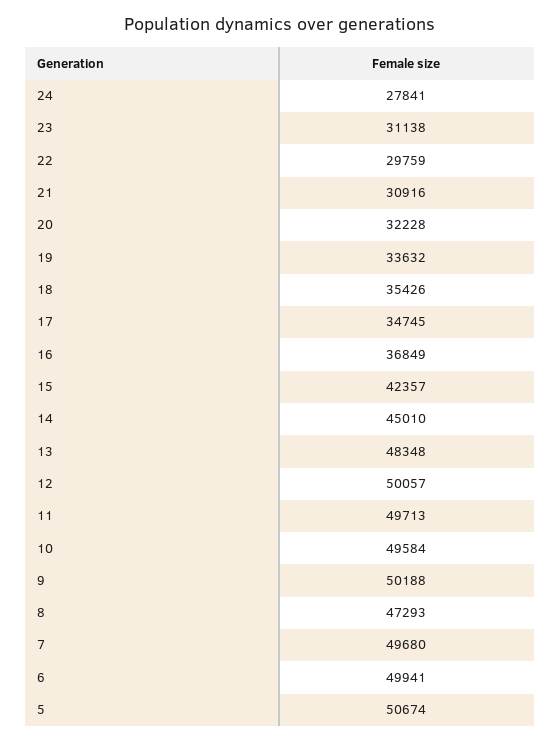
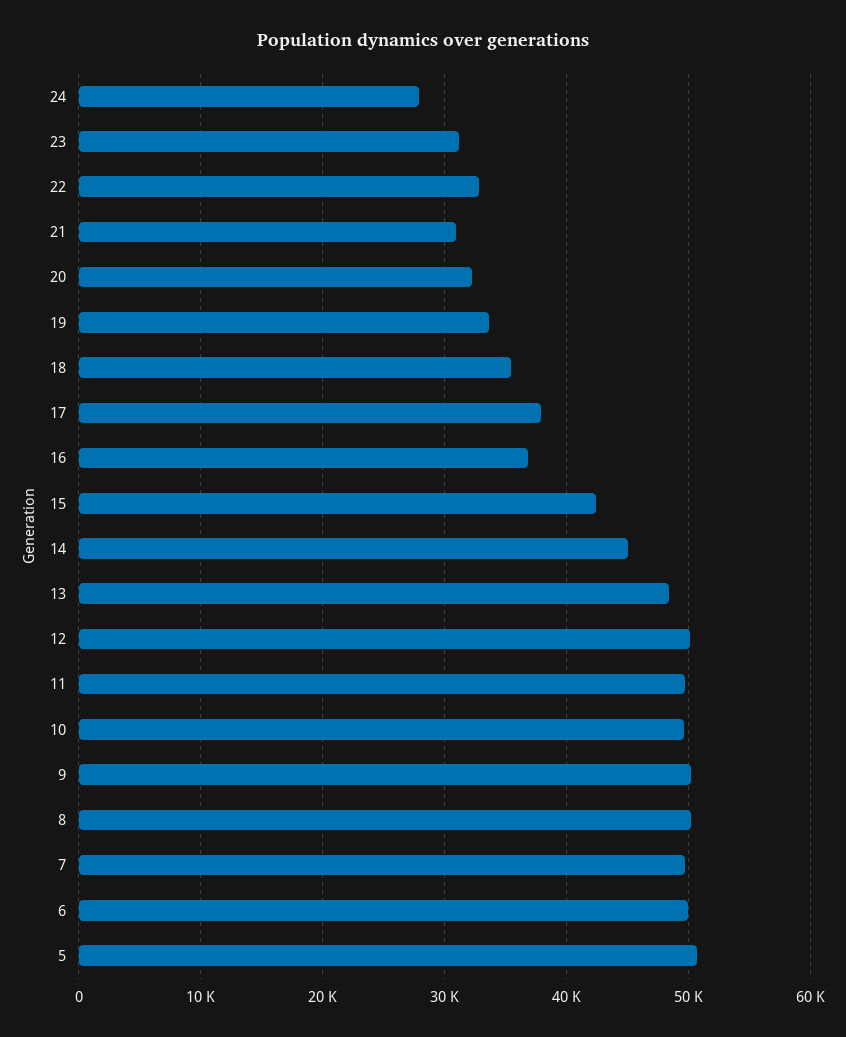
  {
    "24": 27841,
    "23": 31138,
-   "22": 29759,
+   "22": 33000,
    "21": 30916,
    "20": 32228,
    "19": 33632,
    "18": 35426,
-   "17": 34745,
+   "17": 38000,
    "16": 36849,
    "15": 42357,
    "14": 45010,
    "13": 48348,
    "12": 50057,
    "11": 49713,
    "10": 49584,
    "9": 50188,
-   "8": 47293,
+   "8": 50000,
    "7": 49680,
    "6": 49941,
    "5": 50674
  }

